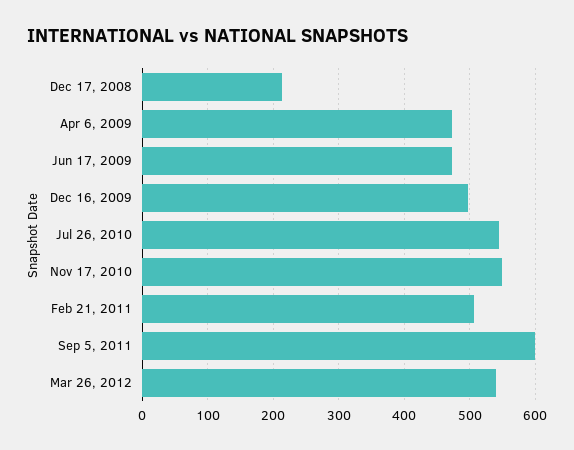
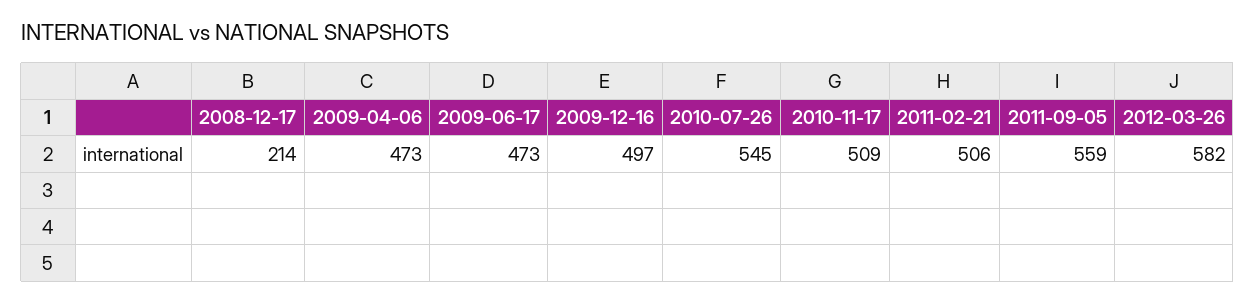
  {
    "Dec 17, 2008": 214,
    "Apr 6, 2009": 473,
    "Jun 17, 2009": 473,
    "Dec 16, 2009": 497,
    "Jul 26, 2010": 545,
-   "Nov 17, 2010": 550,
+   "Nov 17, 2010": 509,
    "Feb 21, 2011": 506,
-   "Sep 5, 2011": 600,
+   "Sep 5, 2011": 559,
-   "Mar 26, 2012": 540
+   "Mar 26, 2012": 582
  }

